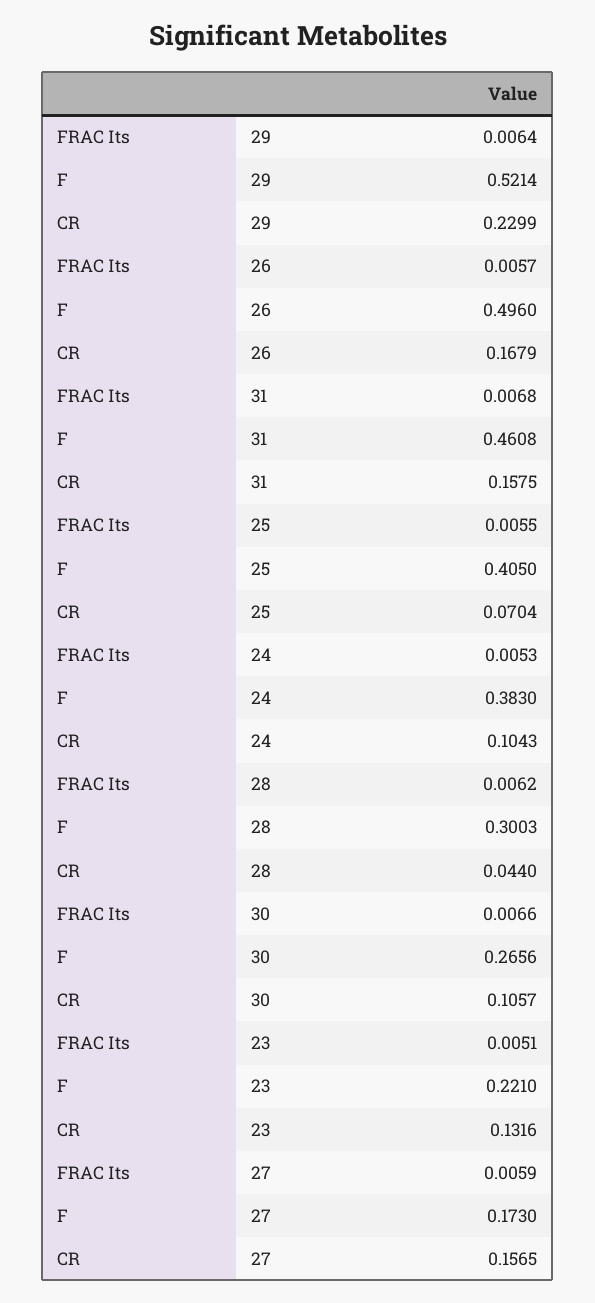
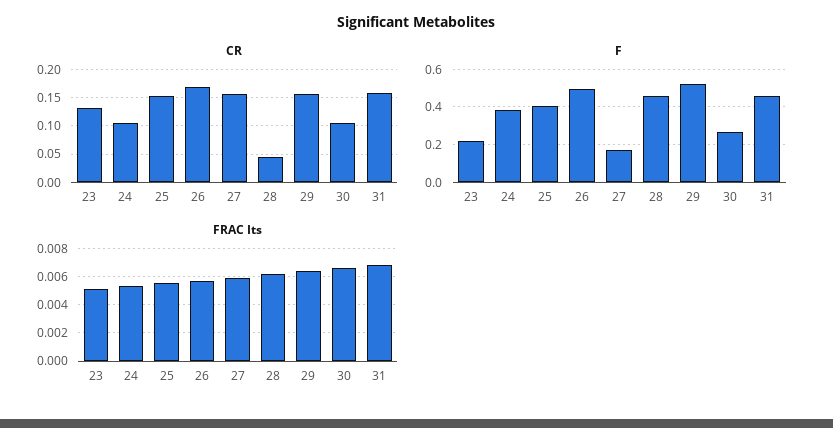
  {
    "FRAC Its": {
      "29": 0.0064,
      "26": 0.0057,
      "31": 0.0068,
      "25": 0.0055,
      "24": 0.0053,
      "28": 0.0062,
      "30": 0.0066,
      "23": 0.0051,
      "27": 0.0059
    },
    "F": {
      "29": 0.5214,
      "26": 0.496,
      "31": 0.4608,
      "25": 0.405,
      "24": 0.383,
-     "28": 0.3003,
+     "28": 0.45,
      "30": 0.2656,
      "23": 0.221,
      "27": 0.173
    },
    "CR": {
-     "29": 0.2299,
+     "29": 0.15,
      "26": 0.1679,
      "31": 0.1575,
-     "25": 0.0704,
+     "25": 0.15,
      "24": 0.1043,
      "28": 0.044,
      "30": 0.1057,
      "23": 0.1316,
      "27": 0.1565
    }
  }

